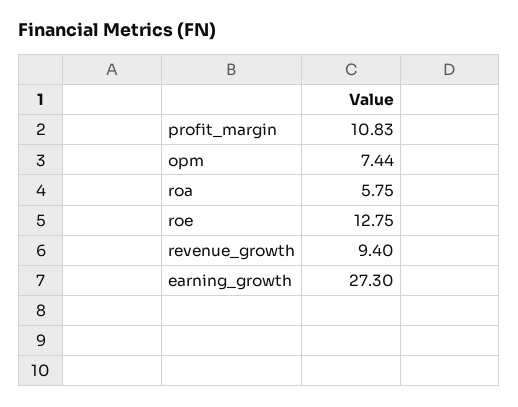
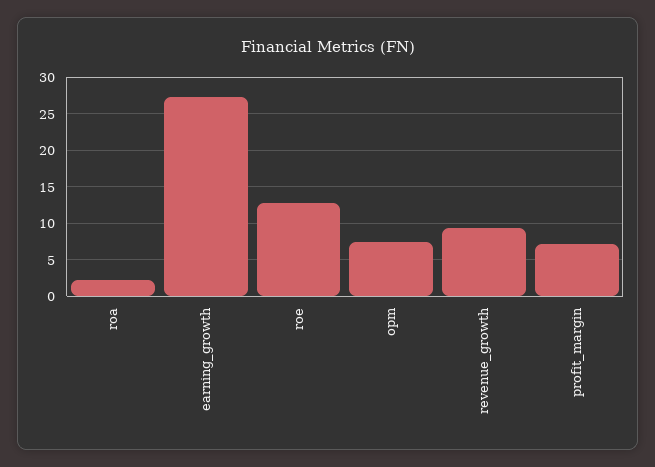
  {
-   "profit_margin": 10.83,
+   "profit_margin": 7,
    "opm": 7.44,
-   "roa": 5.75,
+   "roa": 2,
    "roe": 12.75,
    "revenue_growth": 9.4,
    "earning_growth": 27.3
  }

